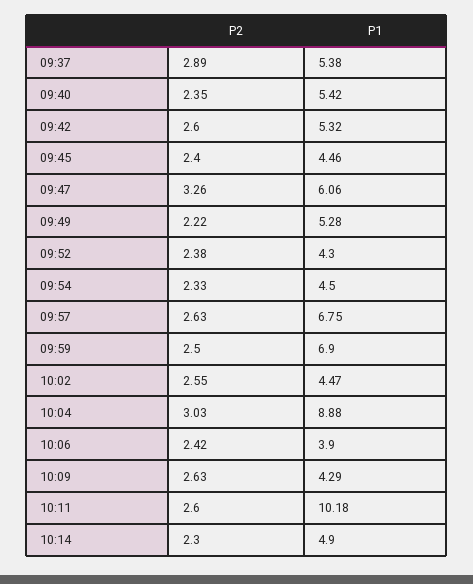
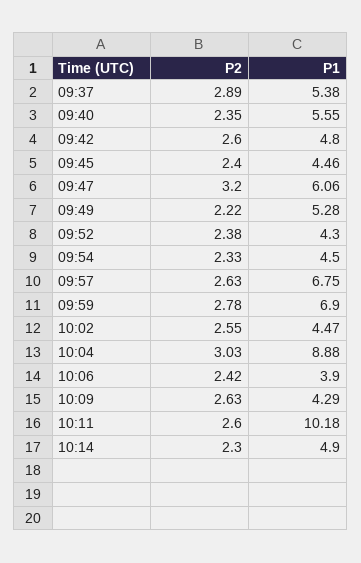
  {
    "P2": {
      "09:37": 2.89,
      "09:40": 2.35,
      "09:42": 2.6,
      "09:45": 2.4,
-     "09:47": 3.26,
+     "09:47": 3.2,
      "09:49": 2.22,
      "09:52": 2.38,
      "09:54": 2.33,
      "09:57": 2.63,
-     "09:59": 2.5,
+     "09:59": 2.78,
      "10:02": 2.55,
      "10:04": 3.03,
      "10:06": 2.42,
      "10:09": 2.63,
      "10:11": 2.6,
      "10:14": 2.3
    },
    "P1": {
      "09:37": 5.38,
-     "09:40": 5.42,
+     "09:40": 5.55,
-     "09:42": 5.32,
+     "09:42": 4.8,
      "09:45": 4.46,
      "09:47": 6.06,
      "09:49": 5.28,
      "09:52": 4.3,
      "09:54": 4.5,
      "09:57": 6.75,
      "09:59": 6.9,
      "10:02": 4.47,
      "10:04": 8.88,
      "10:06": 3.9,
      "10:09": 4.29,
      "10:11": 10.18,
      "10:14": 4.9
    }
  }

